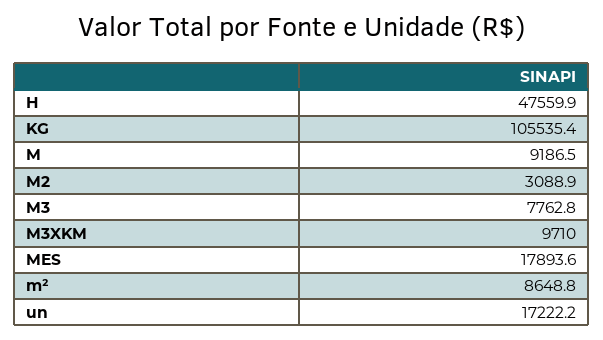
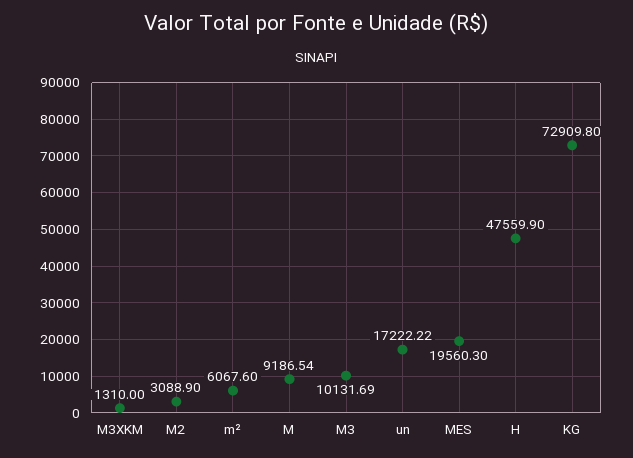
  {
    "H": 47559.9,
-   "KG": 105535.4,
+   "KG": 72909.8,
    "M": 9186.54,
    "M2": 3088.9,
-   "M3": 7762.8,
+   "M3": 10131.69,
-   "M3XKM": 9710,
+   "M3XKM": 1310,
-   "MES": 17893.6,
+   "MES": 19560.3,
-   "m²": 8648.8,
+   "m²": 6067.6,
    "un": 17222.22
  }

